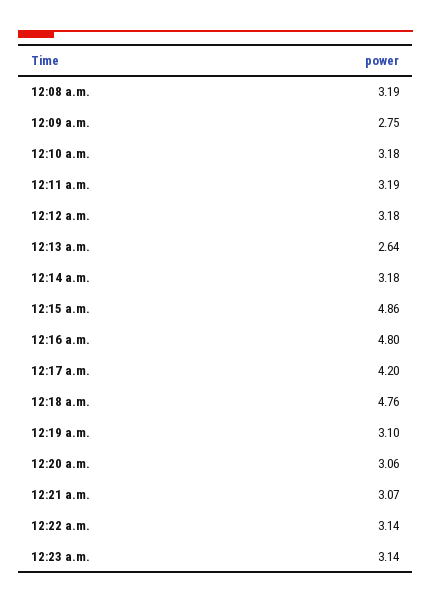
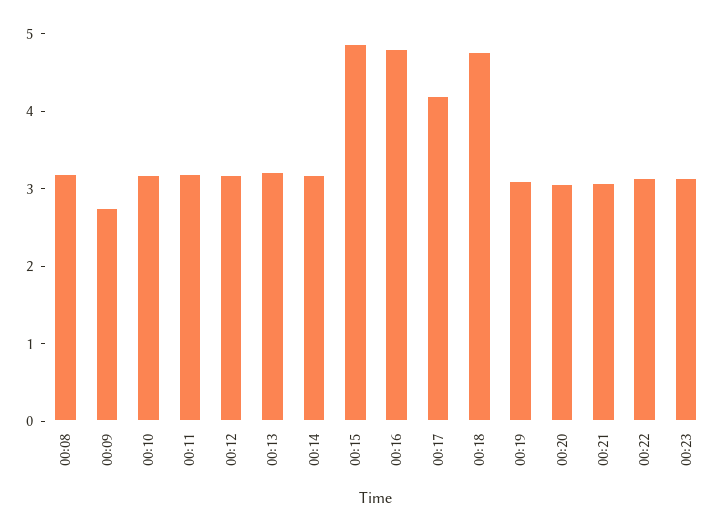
  {
    "12:08 a.m.": 3.19,
    "12:09 a.m.": 2.75,
    "12:10 a.m.": 3.18,
    "12:11 a.m.": 3.19,
    "12:12 a.m.": 3.18,
-   "12:13 a.m.": 2.64,
+   "12:13 a.m.": 3.2,
    "12:14 a.m.": 3.18,
    "12:15 a.m.": 4.86,
    "12:16 a.m.": 4.8,
    "12:17 a.m.": 4.2,
    "12:18 a.m.": 4.76,
    "12:19 a.m.": 3.1,
    "12:20 a.m.": 3.06,
    "12:21 a.m.": 3.07,
    "12:22 a.m.": 3.14,
    "12:23 a.m.": 3.14
  }

